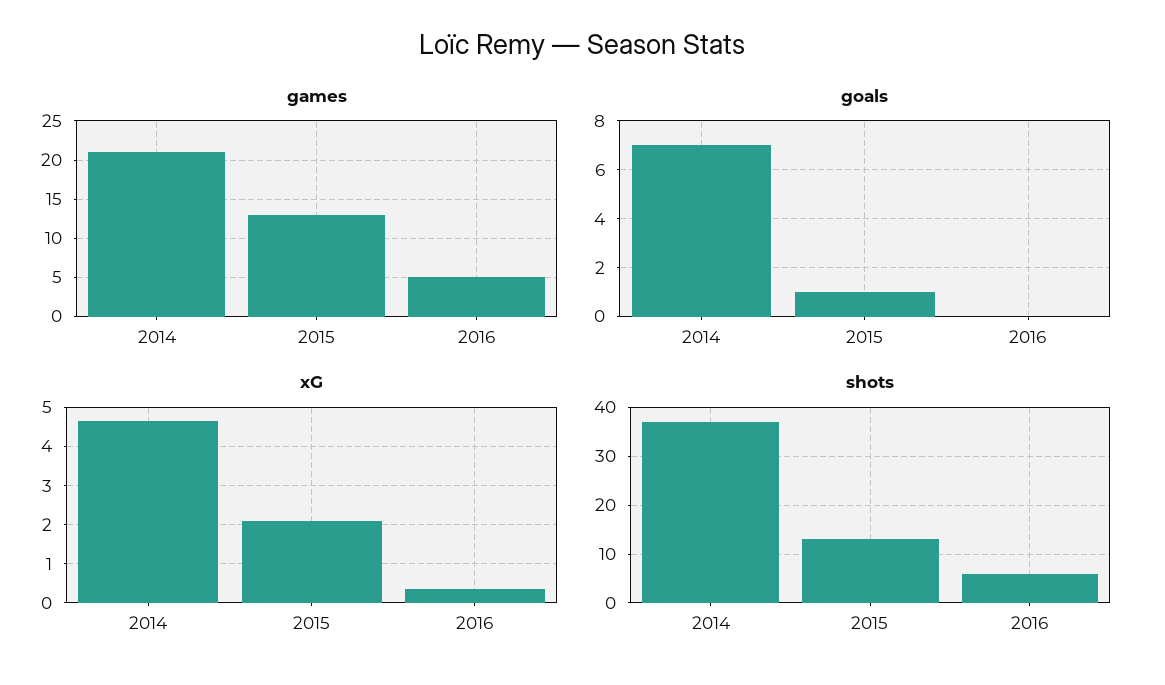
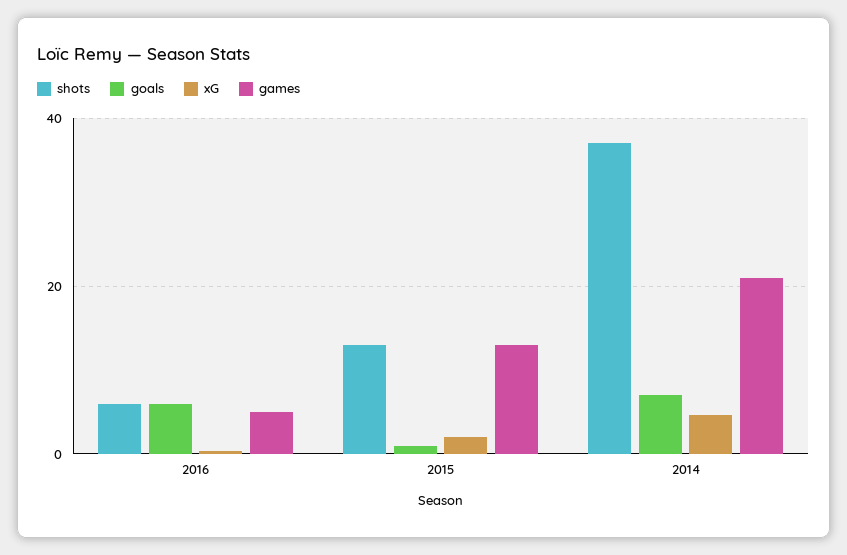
  {
    "games": {
      "2014": 21,
      "2015": 13,
      "2016": 5
    },
    "goals": {
      "2014": 7,
      "2015": 1,
-     "2016": 0
+     "2016": 6
    },
    "xG": {
      "2014": 4.6,
      "2015": 2,
      "2016": 0.4
    },
    "shots": {
      "2014": 38,
      "2015": 14,
      "2016": 6
    }
  }

